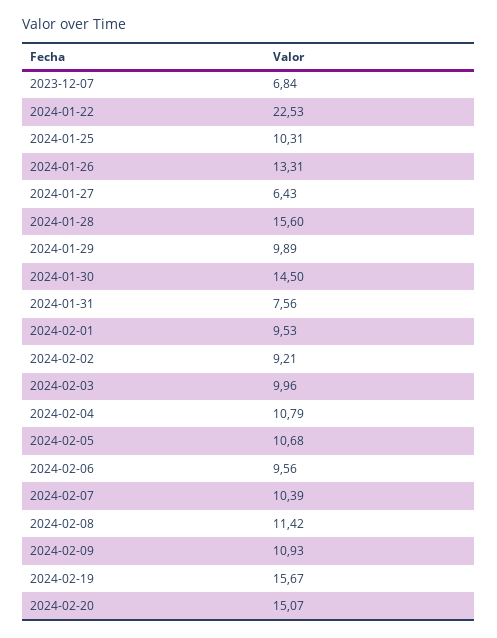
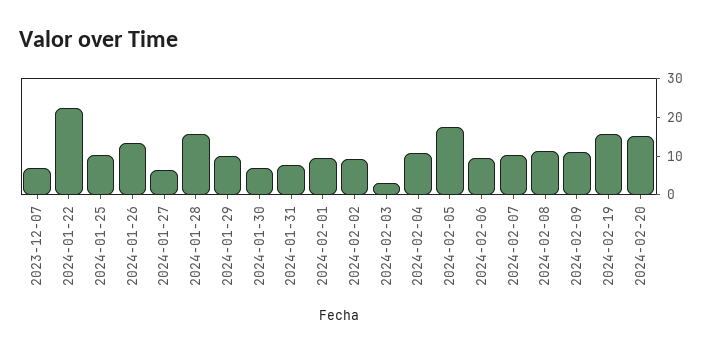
  {
    "2023-12-07": 6.84,
    "2024-01-22": 22.53,
    "2024-01-25": 10.31,
    "2024-01-26": 13.31,
    "2024-01-27": 6.43,
    "2024-01-28": 15.6,
    "2024-01-29": 9.89,
-   "2024-01-30": 14.5,
+   "2024-01-30": 7.5,
    "2024-01-31": 7.56,
    "2024-02-01": 9.53,
    "2024-02-02": 9.21,
-   "2024-02-03": 9.96,
+   "2024-02-03": 2.5,
    "2024-02-04": 10.79,
-   "2024-02-05": 10.68,
+   "2024-02-05": 17.5,
    "2024-02-06": 9.56,
    "2024-02-07": 10.39,
    "2024-02-08": 11.42,
    "2024-02-09": 10.93,
    "2024-02-19": 15.67,
    "2024-02-20": 15.07
  }

